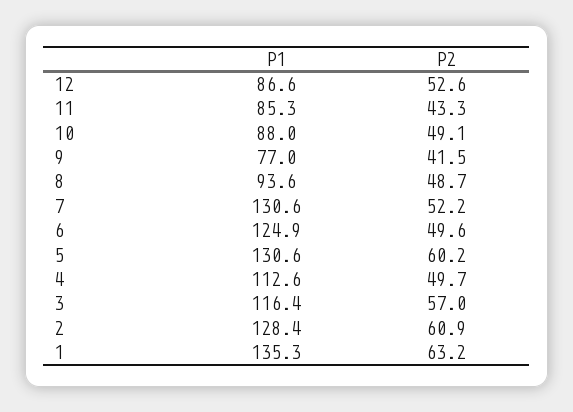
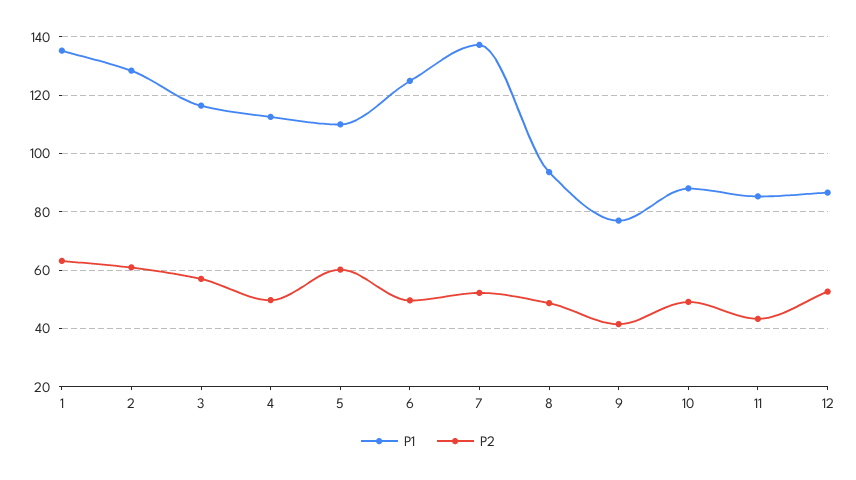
  {
    "P1": {
      "12": 86.6,
      "11": 85.3,
      "10": 88,
      "9": 77,
      "8": 93.6,
-     "7": 130.6,
+     "7": 137.5,
      "6": 124.9,
-     "5": 130.6,
+     "5": 110,
      "4": 112.6,
      "3": 116.4,
      "2": 128.4,
      "1": 135.3
    },
    "P2": {
      "12": 52.6,
      "11": 43.3,
      "10": 49.1,
      "9": 41.5,
      "8": 48.7,
      "7": 52.2,
      "6": 49.6,
      "5": 60.2,
      "4": 49.7,
      "3": 57,
      "2": 60.9,
      "1": 63.2
    }
  }

